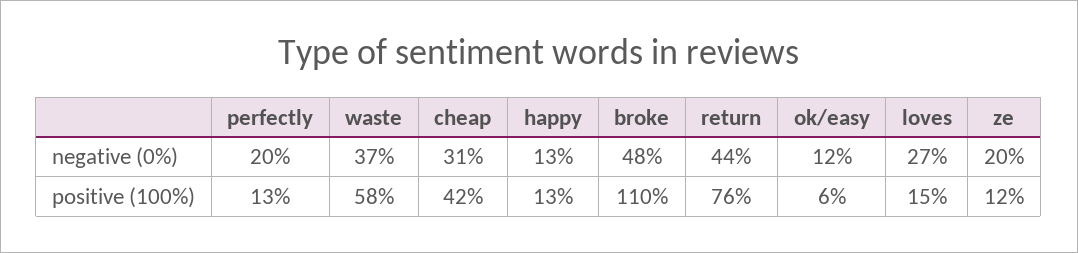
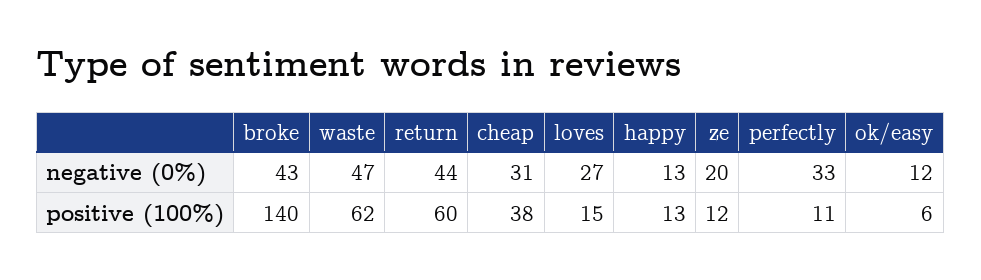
  {
    "perfectly": {
-     "negative (0%)": 20,
+     "negative (0%)": 33,
-     "positive (100%)": 13
+     "positive (100%)": 11
    },
    "waste": {
-     "negative (0%)": 37,
+     "negative (0%)": 47,
-     "positive (100%)": 58
+     "positive (100%)": 62
    },
    "cheap": {
      "negative (0%)": 31,
-     "positive (100%)": 42
+     "positive (100%)": 38
    },
    "happy": {
      "negative (0%)": 13,
      "positive (100%)": 13
    },
    "broke": {
-     "negative (0%)": 48,
+     "negative (0%)": 43,
-     "positive (100%)": 110
+     "positive (100%)": 140
    },
    "return": {
      "negative (0%)": 44,
-     "positive (100%)": 76
+     "positive (100%)": 60
    },
    "ok/easy": {
      "negative (0%)": 12,
      "positive (100%)": 6
    },
    "loves": {
      "negative (0%)": 27,
      "positive (100%)": 15
    },
    "ze": {
      "negative (0%)": 20,
      "positive (100%)": 12
    }
  }

